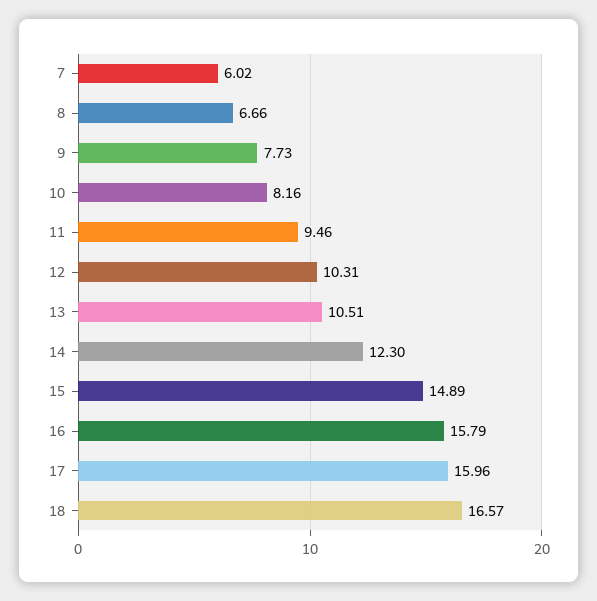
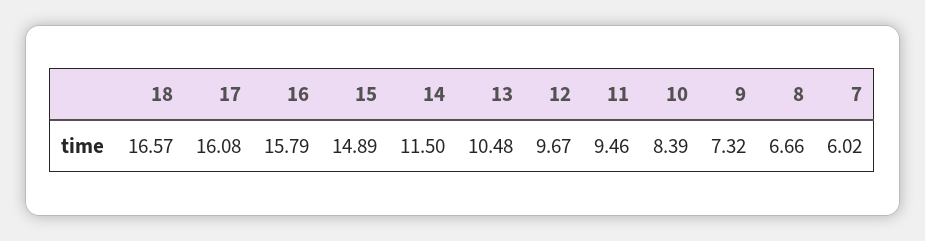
  {
    "7": 6.02,
    "8": 6.66,
-   "9": 7.73,
+   "9": 7.32,
-   "10": 8.16,
+   "10": 8.39,
    "11": 9.46,
-   "12": 10.31,
+   "12": 9.67,
-   "13": 10.51,
+   "13": 10.48,
-   "14": 12.3,
+   "14": 11.5,
    "15": 14.89,
    "16": 15.79,
-   "17": 15.96,
+   "17": 16.08,
    "18": 16.57
  }

